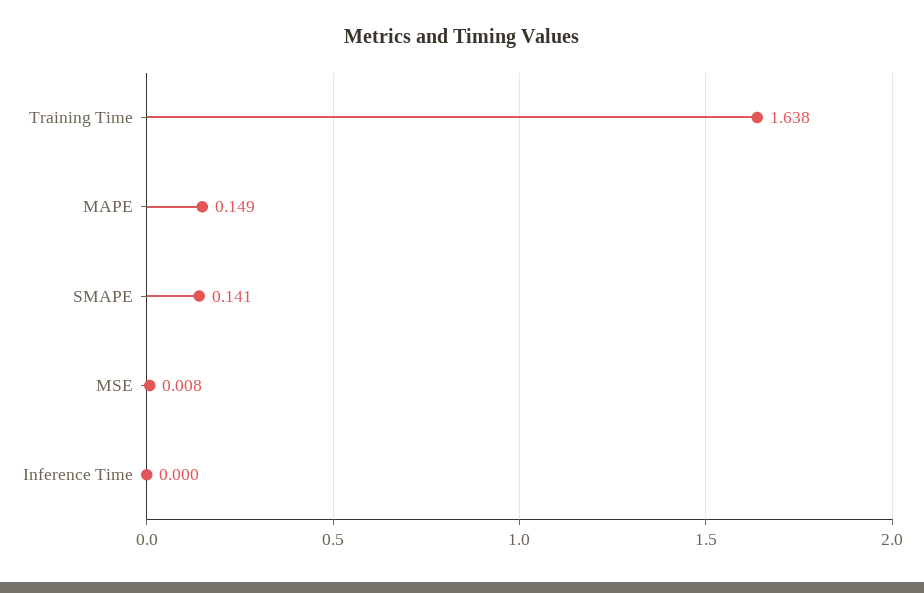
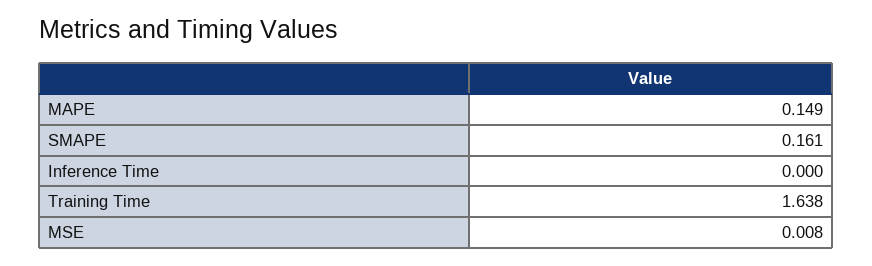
  {
    "Training Time": 1.638,
    "MAPE": 0.149,
-   "SMAPE": 0.141,
+   "SMAPE": 0.161,
    "MSE": 0.008,
    "Inference Time": 0
  }

